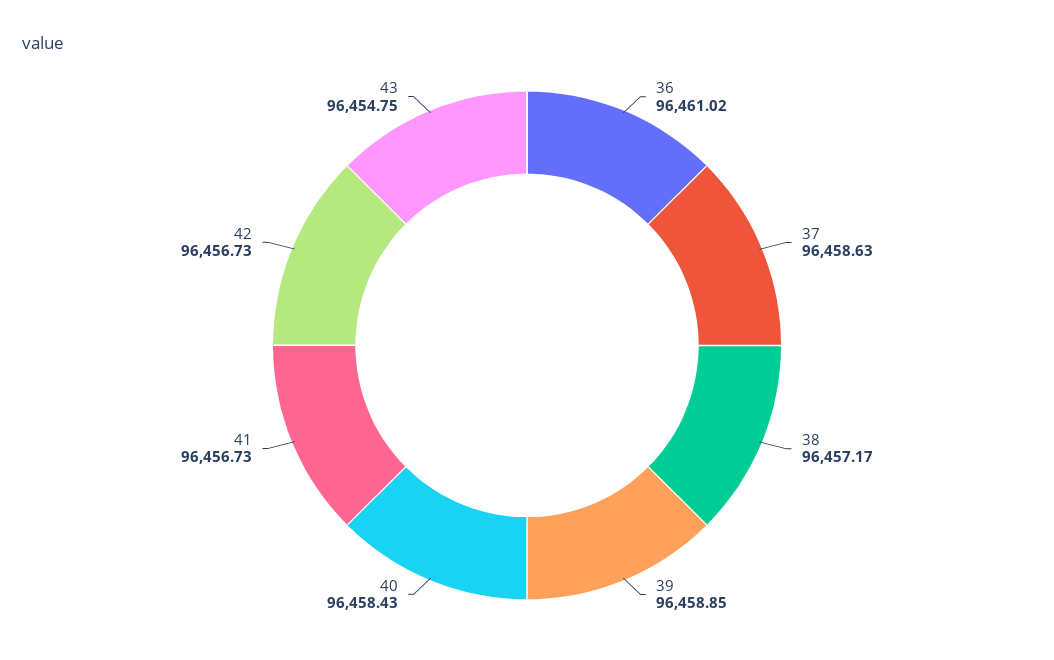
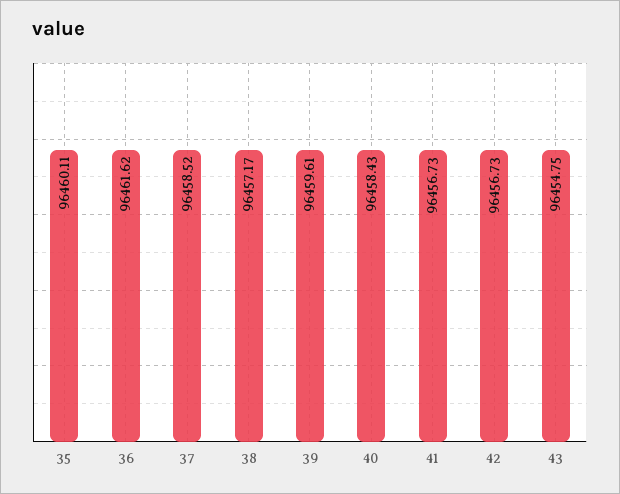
  {
-   "36": 96461.02,
+   "36": 96461.62,
-   "37": 96458.63,
+   "37": 96458.52,
    "38": 96457.17,
-   "39": 96458.85,
+   "39": 96459.61,
    "40": 96458.43,
    "41": 96456.73,
    "42": 96456.73,
-   "43": 96454.75
+   "43": 96454.75,
+   "35": 96460.11
  }

